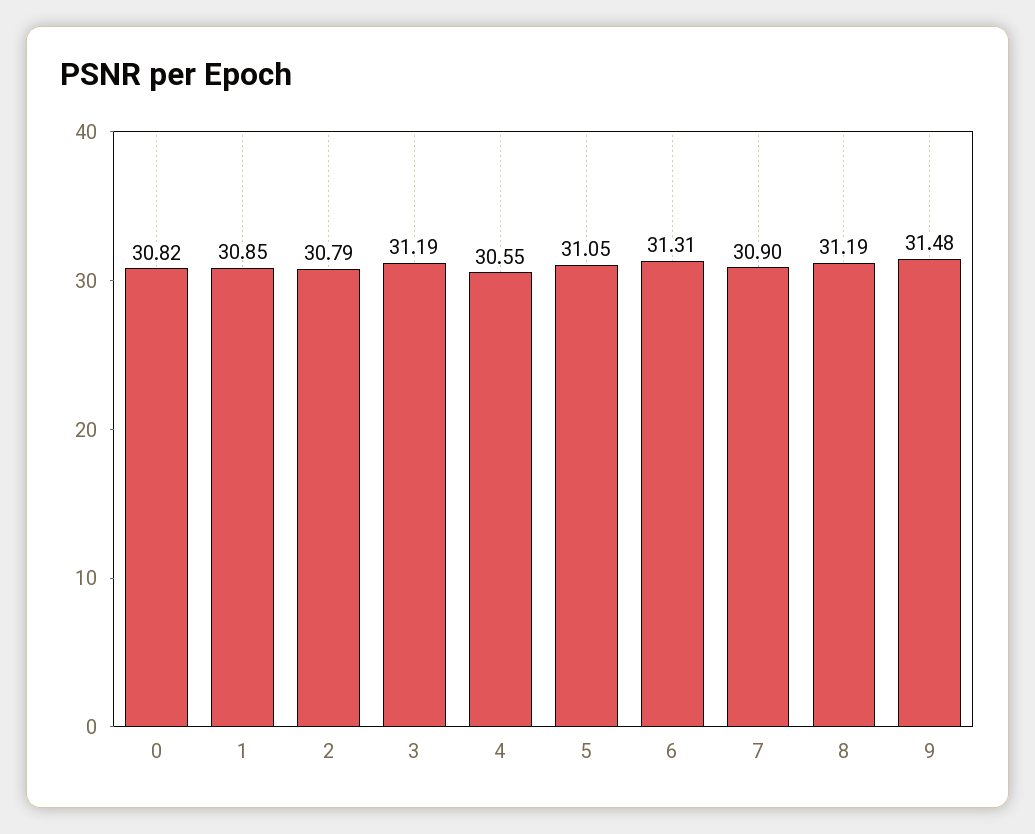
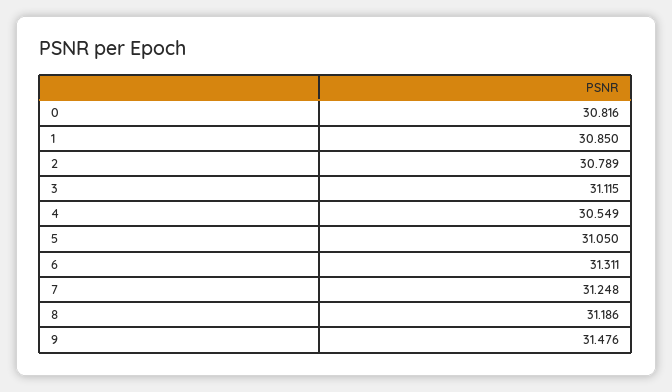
  {
    "0": 30.816,
    "1": 30.85,
    "2": 30.789,
-   "3": 31.19,
+   "3": 31.115,
    "4": 30.549,
    "5": 31.05,
    "6": 31.311,
-   "7": 30.9,
+   "7": 31.248,
    "8": 31.186,
    "9": 31.476
  }

